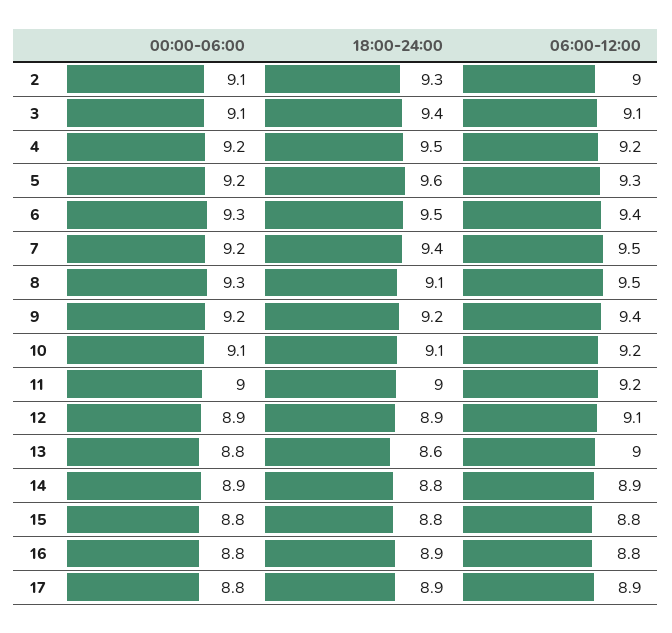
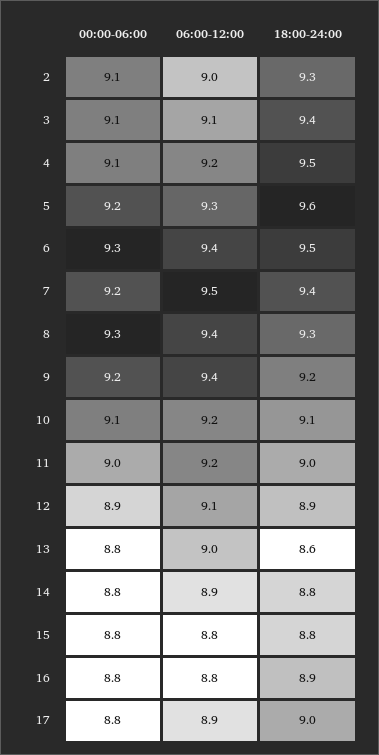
  {
    "00:00-06:00": {
      "2": 9.1,
      "3": 9.1,
-     "4": 9.2,
+     "4": 9.1,
      "5": 9.2,
      "6": 9.3,
      "7": 9.2,
      "8": 9.3,
      "9": 9.2,
      "10": 9.1,
      "11": 9,
      "12": 8.9,
      "13": 8.8,
-     "14": 8.9,
+     "14": 8.8,
      "15": 8.8,
      "16": 8.8,
      "17": 8.8
    },
    "18:00-24:00": {
      "2": 9.3,
      "3": 9.4,
      "4": 9.5,
      "5": 9.6,
      "6": 9.5,
      "7": 9.4,
-     "8": 9.1,
+     "8": 9.3,
      "9": 9.2,
      "10": 9.1,
      "11": 9,
      "12": 8.9,
      "13": 8.6,
      "14": 8.8,
      "15": 8.8,
      "16": 8.9,
-     "17": 8.9
+     "17": 9
    },
    "06:00-12:00": {
      "2": 9,
      "3": 9.1,
      "4": 9.2,
      "5": 9.3,
      "6": 9.4,
      "7": 9.5,
-     "8": 9.5,
+     "8": 9.4,
      "9": 9.4,
      "10": 9.2,
      "11": 9.2,
      "12": 9.1,
      "13": 9,
      "14": 8.9,
      "15": 8.8,
      "16": 8.8,
      "17": 8.9
    }
  }

